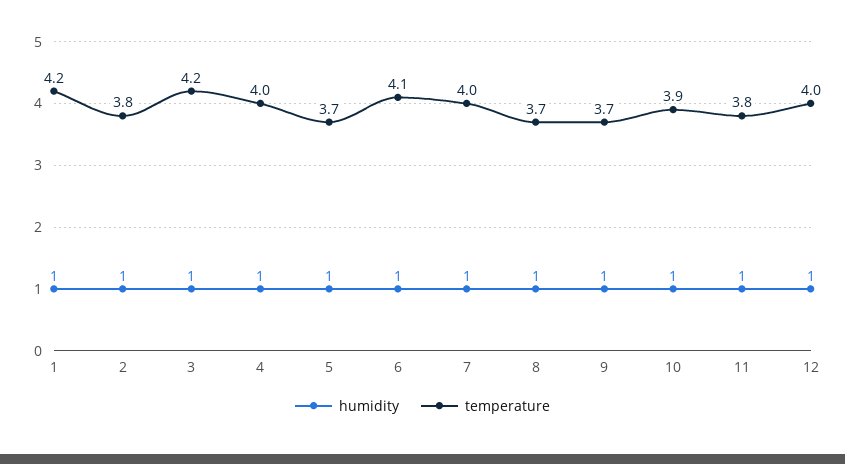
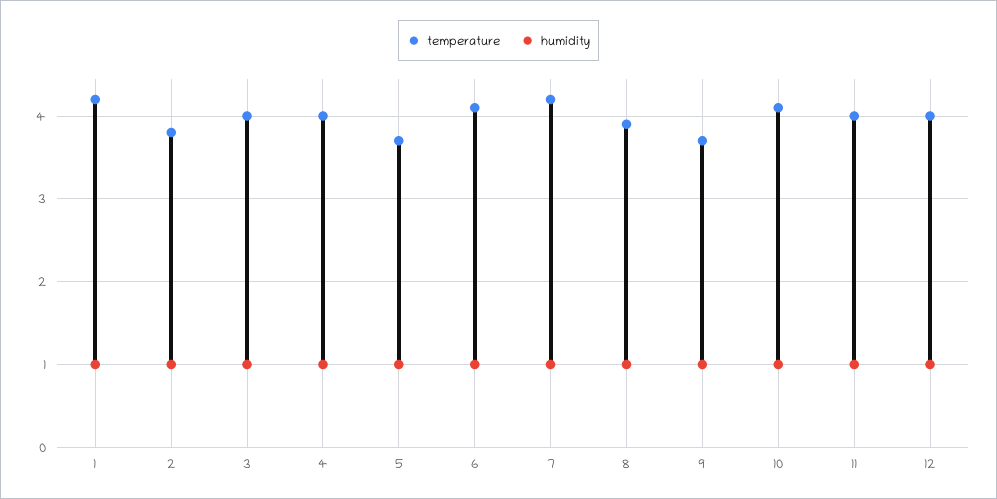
  {
    "humidity": {
      "1": 1,
      "2": 1,
      "3": 1,
      "4": 1,
      "5": 1,
      "6": 1,
      "7": 1,
      "8": 1,
      "9": 1,
      "10": 1,
      "11": 1,
      "12": 1
    },
    "temperature": {
      "1": 4.2,
      "2": 3.8,
-     "3": 4.2,
+     "3": 4,
      "4": 4,
      "5": 3.7,
      "6": 4.1,
-     "7": 4,
+     "7": 4.2,
-     "8": 3.7,
+     "8": 3.9,
      "9": 3.7,
-     "10": 3.9,
+     "10": 4.1,
-     "11": 3.8,
+     "11": 4,
      "12": 4
    }
  }

